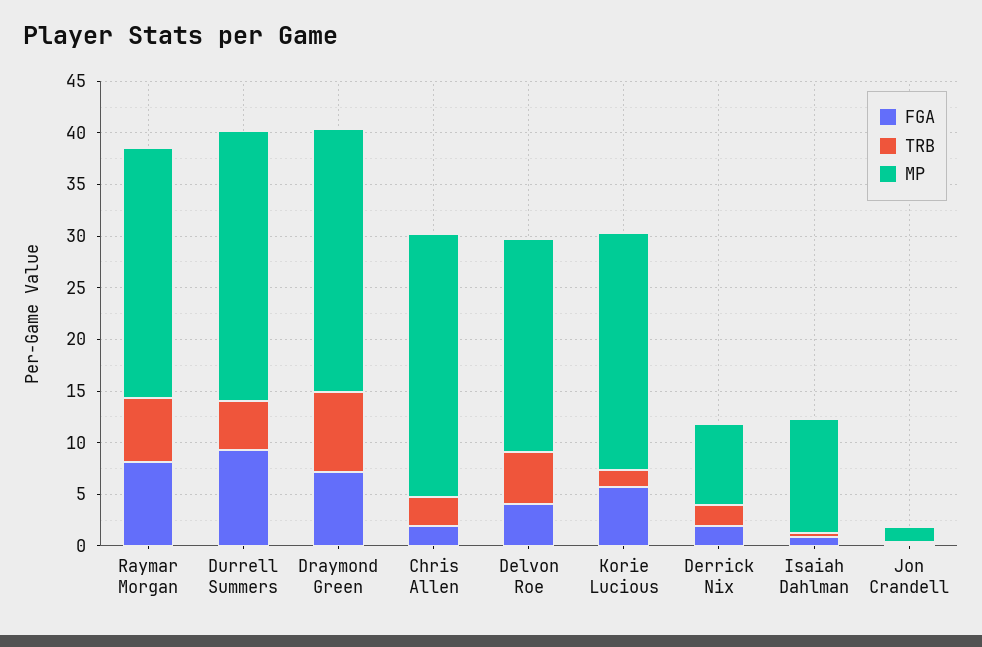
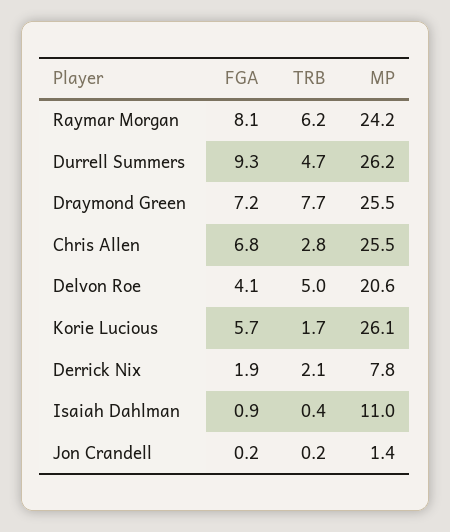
  {
    "FGA": {
      "Raymar Morgan": 8.1,
      "Durrell Summers": 9.3,
      "Draymond Green": 7.2,
-     "Chris Allen": 2,
+     "Chris Allen": 6.8,
      "Delvon Roe": 4.1,
      "Korie Lucious": 5.7,
      "Derrick Nix": 1.9,
      "Isaiah Dahlman": 0.9,
      "Jon Crandell": 0.2
    },
    "TRB": {
      "Raymar Morgan": 6.2,
      "Durrell Summers": 4.7,
      "Draymond Green": 7.7,
      "Chris Allen": 2.8,
      "Delvon Roe": 5,
      "Korie Lucious": 1.7,
      "Derrick Nix": 2.1,
      "Isaiah Dahlman": 0.4,
      "Jon Crandell": 0.2
    },
    "MP": {
      "Raymar Morgan": 24.2,
      "Durrell Summers": 26.2,
      "Draymond Green": 25.5,
      "Chris Allen": 25.5,
      "Delvon Roe": 20.6,
-     "Korie Lucious": 23,
+     "Korie Lucious": 26.1,
      "Derrick Nix": 7.8,
      "Isaiah Dahlman": 11,
      "Jon Crandell": 1.4
    }
  }

